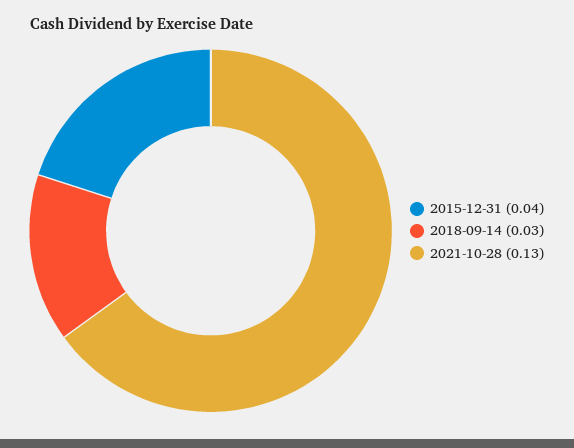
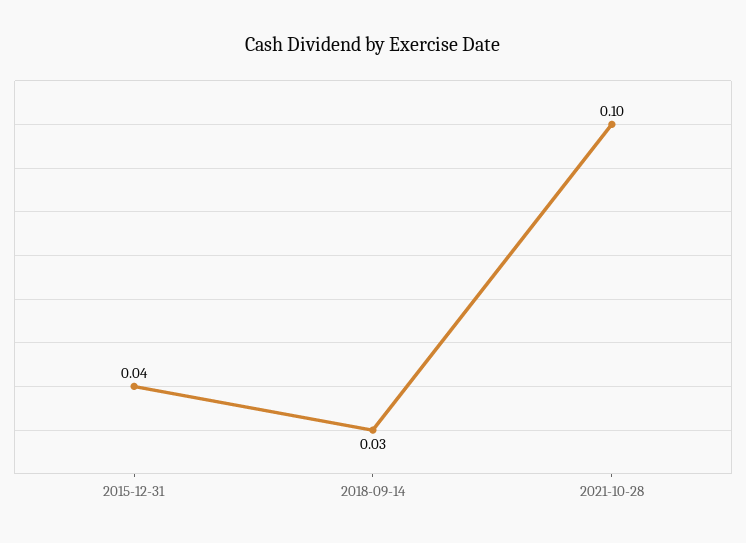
  {
    "2015-12-31": 0.04,
    "2018-09-14": 0.03,
-   "2021-10-28": 0.13
+   "2021-10-28": 0.1
  }

